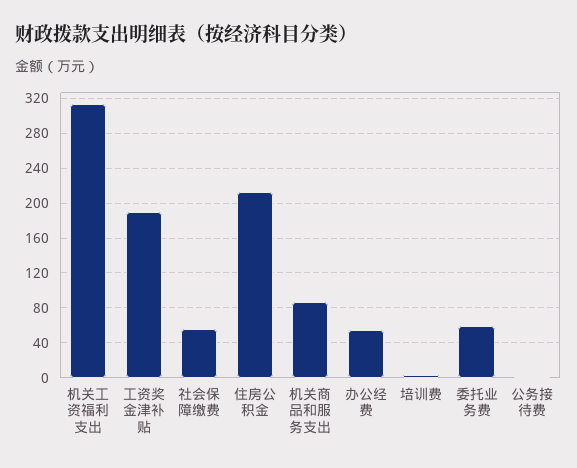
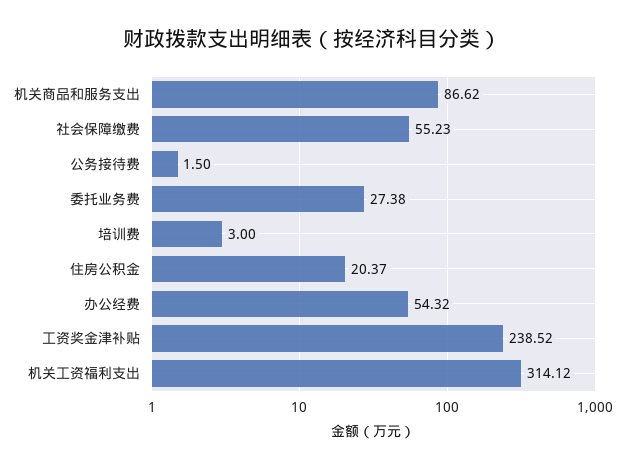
  {
    "机关工资福利支出": 314.12,
-   "工资奖金津补贴": 190,
+   "工资奖金津补贴": 238.52,
    "社会保障缴费": 55.23,
-   "住房公积金": 210,
+   "住房公积金": 20.37,
    "机关商品和服务支出": 86.62,
    "办公经费": 54.32,
    "培训费": 3,
-   "委托业务费": 60,
+   "委托业务费": 27.38,
    "公务接待费": 1.5
  }

